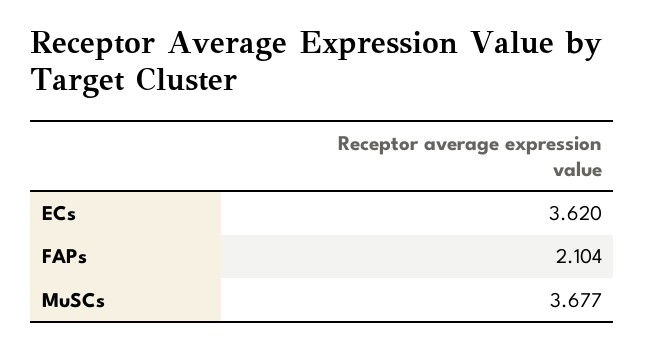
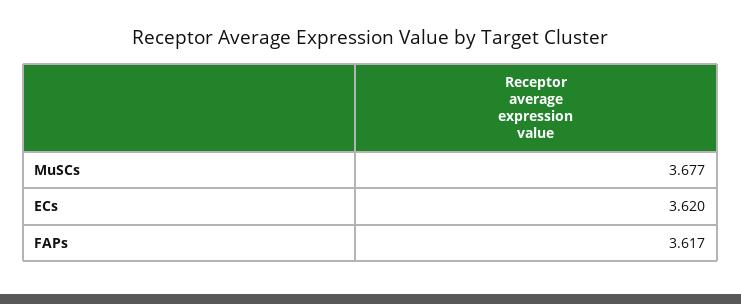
  {
    "ECs": 3.62,
-   "FAPs": 2.104,
+   "FAPs": 3.617,
    "MuSCs": 3.677
  }

